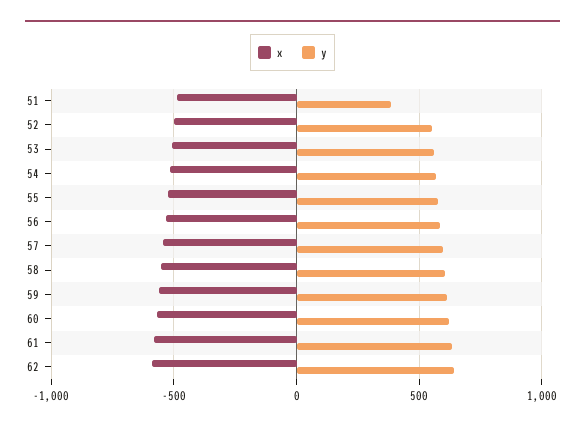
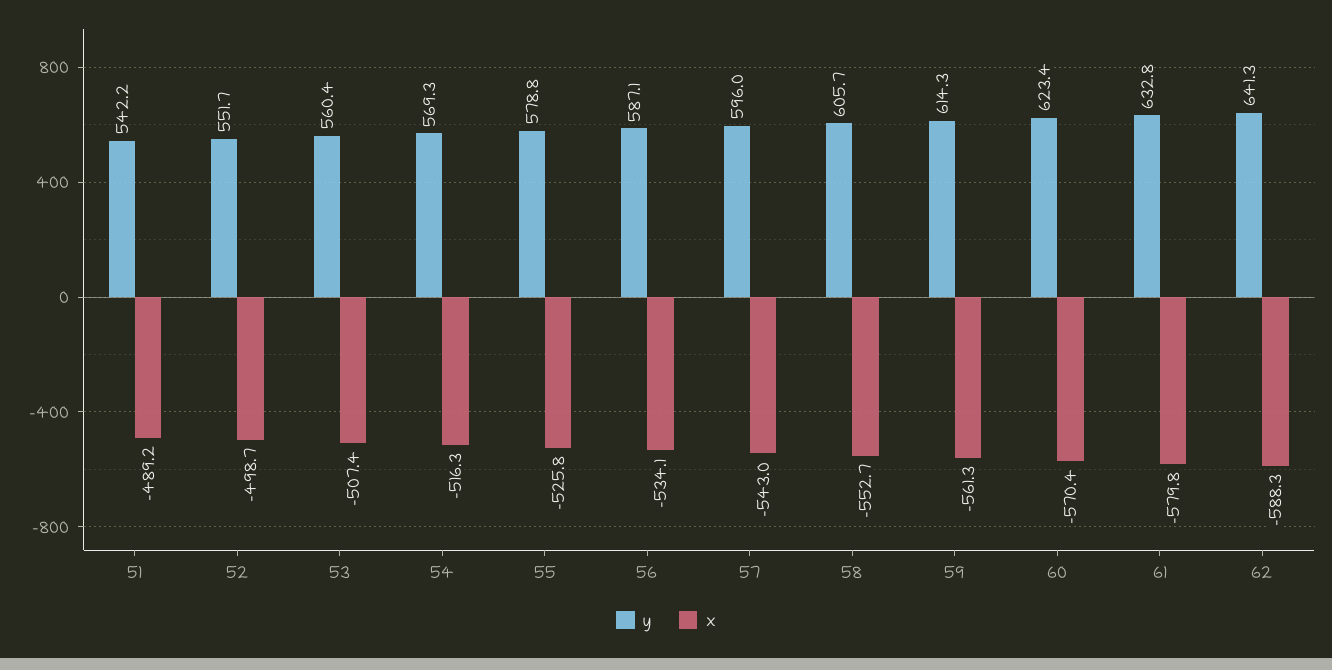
  {
    "x": {
      "51": -489.2,
      "52": -498.7,
      "53": -507.4,
      "54": -516.3,
      "55": -525.8,
      "56": -534.1,
      "57": -543,
      "58": -552.7,
      "59": -561.3,
      "60": -570.4,
      "61": -579.8,
      "62": -588.3
    },
    "y": {
-     "51": 400,
+     "51": 542.2,
      "52": 551.7,
      "53": 560.4,
      "54": 569.3,
      "55": 578.8,
      "56": 587.1,
      "57": 596,
      "58": 605.7,
      "59": 614.3,
      "60": 623.4,
      "61": 632.8,
      "62": 641.3
    }
  }

